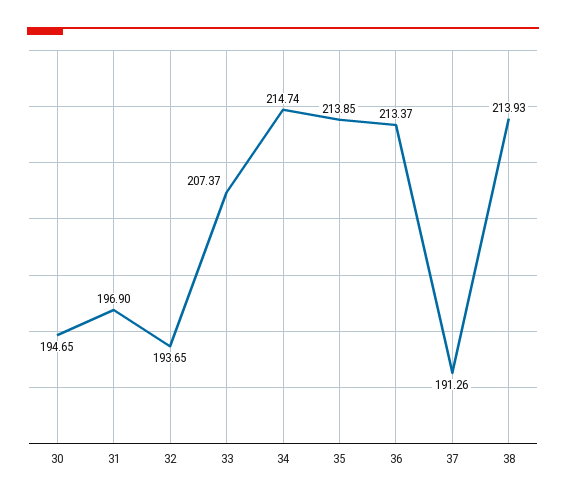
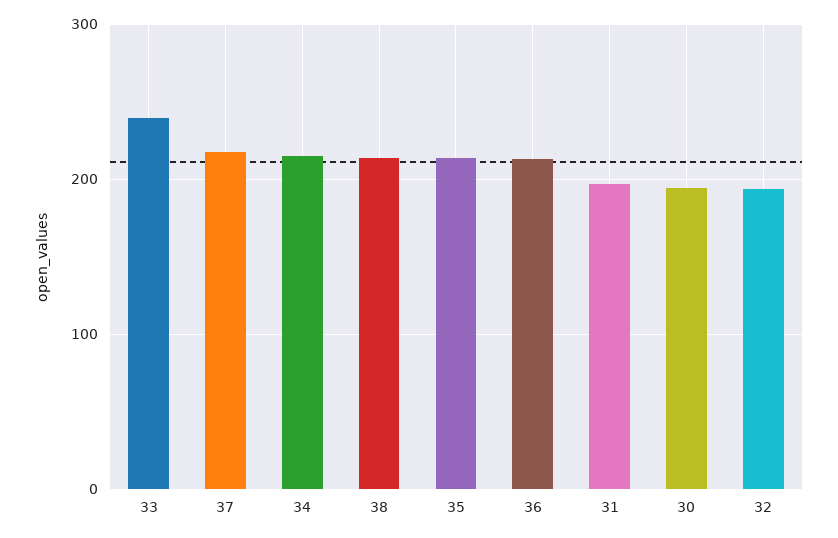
  {
    "30": 194.65,
    "31": 196.9,
    "32": 193.65,
-   "33": 207.37,
+   "33": 240,
    "34": 214.74,
    "35": 213.85,
    "36": 213.37,
-   "37": 191.26,
+   "37": 220,
    "38": 213.93
  }

